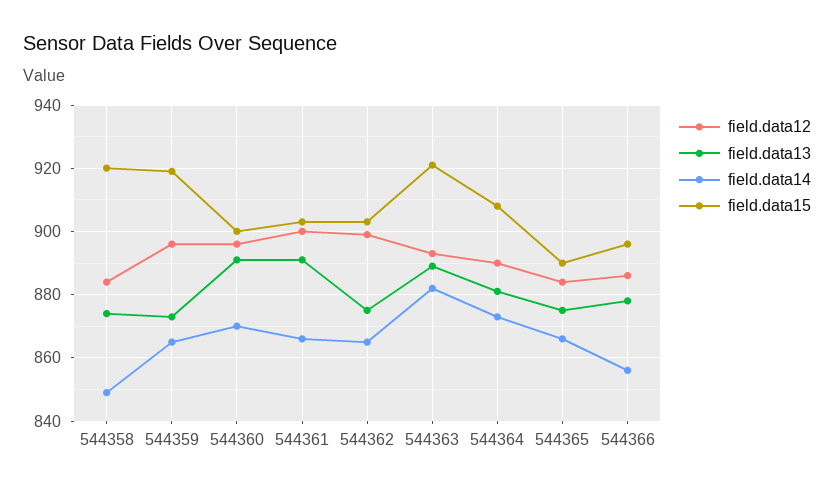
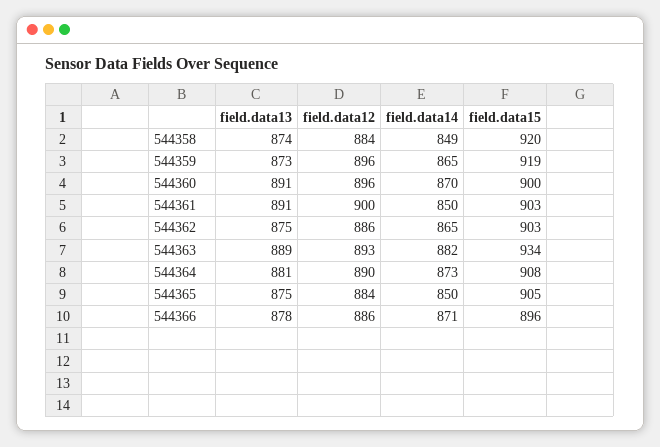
  {
    "field.data12": {
      "544358": 884,
      "544359": 896,
      "544360": 896,
      "544361": 900,
-     "544362": 900,
+     "544362": 886,
      "544363": 893,
      "544364": 890,
      "544365": 884,
      "544366": 886
    },
    "field.data13": {
      "544358": 874,
      "544359": 873,
      "544360": 891,
      "544361": 891,
      "544362": 875,
      "544363": 889,
      "544364": 881,
      "544365": 875,
      "544366": 878
    },
    "field.data14": {
      "544358": 849,
      "544359": 865,
      "544360": 870,
-     "544361": 865,
+     "544361": 850,
      "544362": 865,
      "544363": 882,
      "544364": 873,
-     "544365": 865,
+     "544365": 850,
-     "544366": 855
+     "544366": 871
    },
    "field.data15": {
      "544358": 920,
      "544359": 919,
      "544360": 900,
      "544361": 903,
      "544362": 903,
-     "544363": 920,
+     "544363": 934,
      "544364": 908,
-     "544365": 890,
+     "544365": 905,
      "544366": 896
    }
  }

